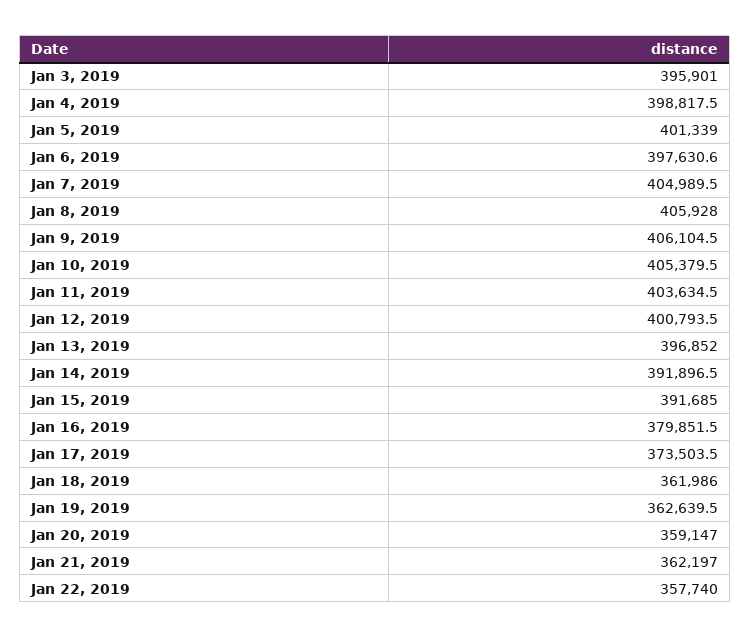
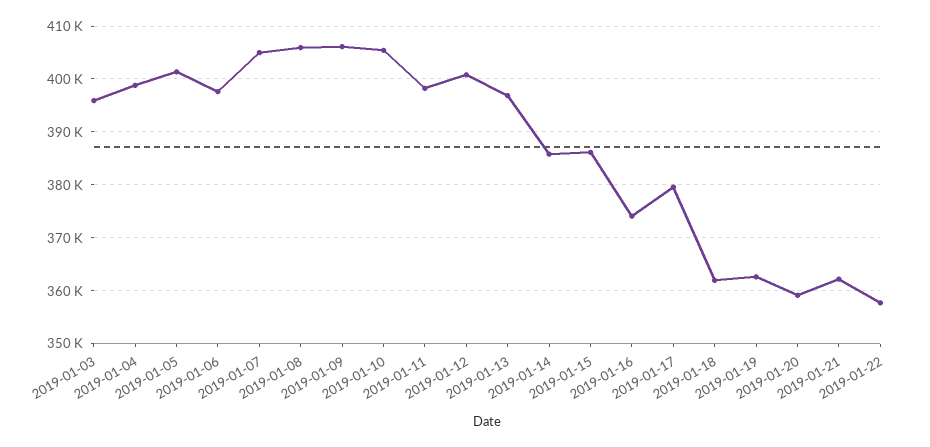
  {
    "Jan 3, 2019": 395901,
    "Jan 4, 2019": 398817.5,
    "Jan 5, 2019": 401339,
    "Jan 6, 2019": 397630.6,
    "Jan 7, 2019": 404989.5,
    "Jan 8, 2019": 405928,
    "Jan 9, 2019": 406104.5,
    "Jan 10, 2019": 405379.5,
-   "Jan 11, 2019": 403634.5,
+   "Jan 11, 2019": 398000,
    "Jan 12, 2019": 400793.5,
    "Jan 13, 2019": 396852,
-   "Jan 14, 2019": 391896.5,
+   "Jan 14, 2019": 386000,
-   "Jan 15, 2019": 391685,
+   "Jan 15, 2019": 386000,
-   "Jan 16, 2019": 379851.5,
+   "Jan 16, 2019": 374000,
-   "Jan 17, 2019": 373503.5,
+   "Jan 17, 2019": 380000,
    "Jan 18, 2019": 361986,
    "Jan 19, 2019": 362639.5,
    "Jan 20, 2019": 359147,
    "Jan 21, 2019": 362197,
    "Jan 22, 2019": 357740
  }

